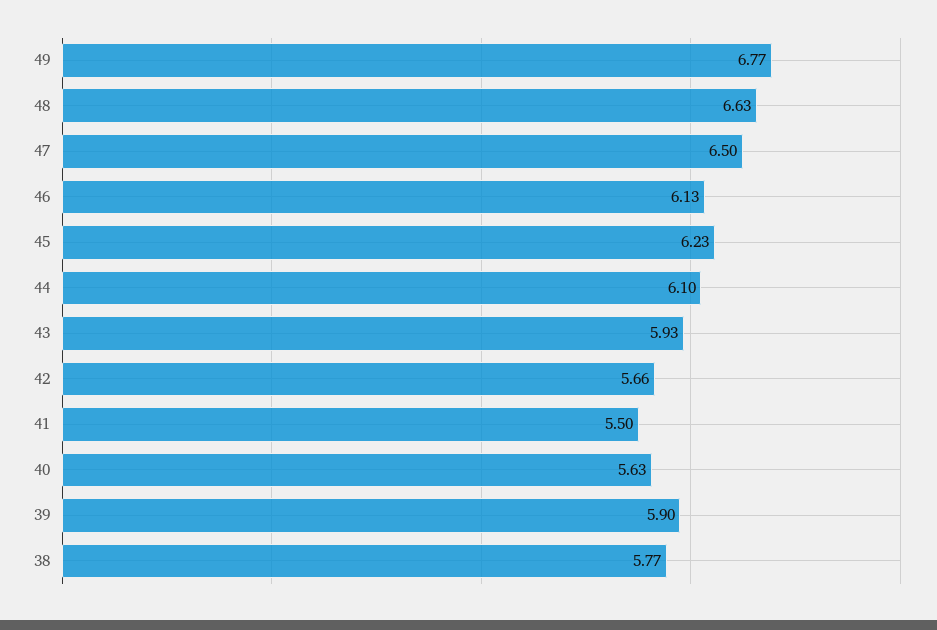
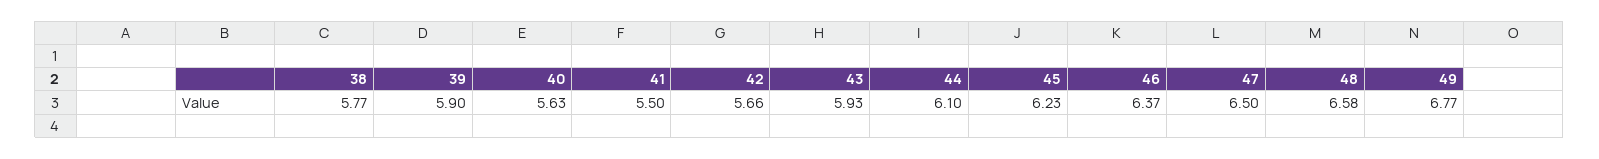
  {
    "49": 6.77,
-   "48": 6.63,
+   "48": 6.58,
    "47": 6.5,
-   "46": 6.13,
+   "46": 6.37,
    "45": 6.23,
    "44": 6.1,
    "43": 5.93,
    "42": 5.66,
    "41": 5.5,
    "40": 5.63,
    "39": 5.9,
    "38": 5.77
  }

